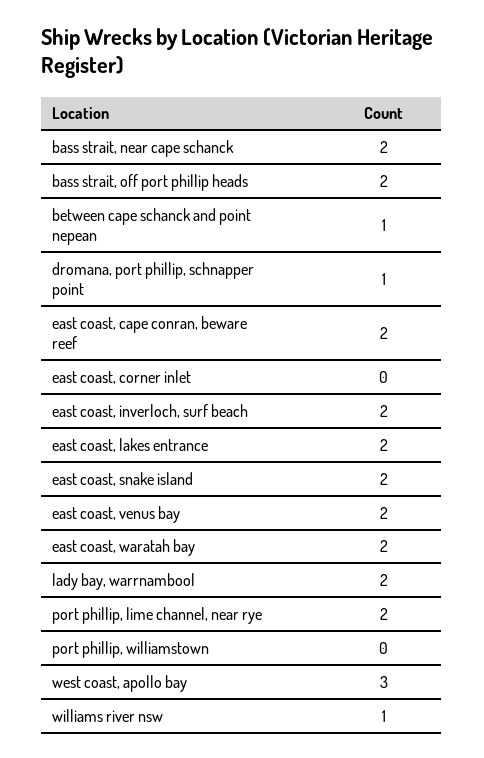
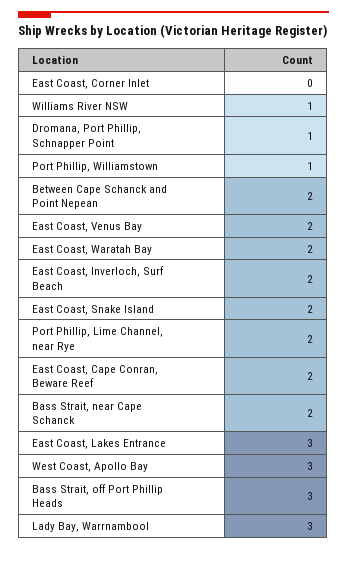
  {
    "bass strait, near cape schanck": 2,
-   "bass strait, off port phillip heads": 2,
+   "bass strait, off port phillip heads": 3,
-   "between cape schanck and point nepean": 1,
+   "between cape schanck and point nepean": 2,
    "dromana, port phillip, schnapper point": 1,
    "east coast, cape conran, beware reef": 2,
    "east coast, corner inlet": 0,
    "east coast, inverloch, surf beach": 2,
-   "east coast, lakes entrance": 2,
+   "east coast, lakes entrance": 3,
    "east coast, snake island": 2,
    "east coast, venus bay": 2,
    "east coast, waratah bay": 2,
-   "lady bay, warrnambool": 2,
+   "lady bay, warrnambool": 3,
    "port phillip, lime channel, near rye": 2,
-   "port phillip, williamstown": 0,
+   "port phillip, williamstown": 1,
    "west coast, apollo bay": 3,
    "williams river nsw": 1
  }

